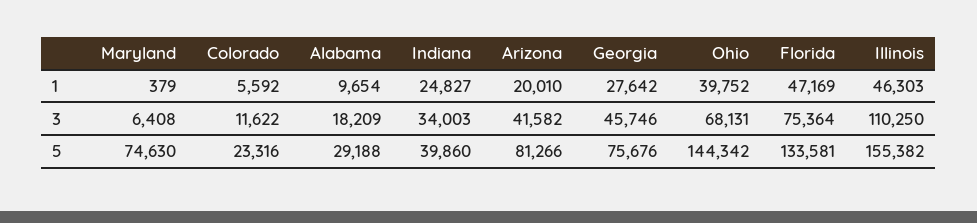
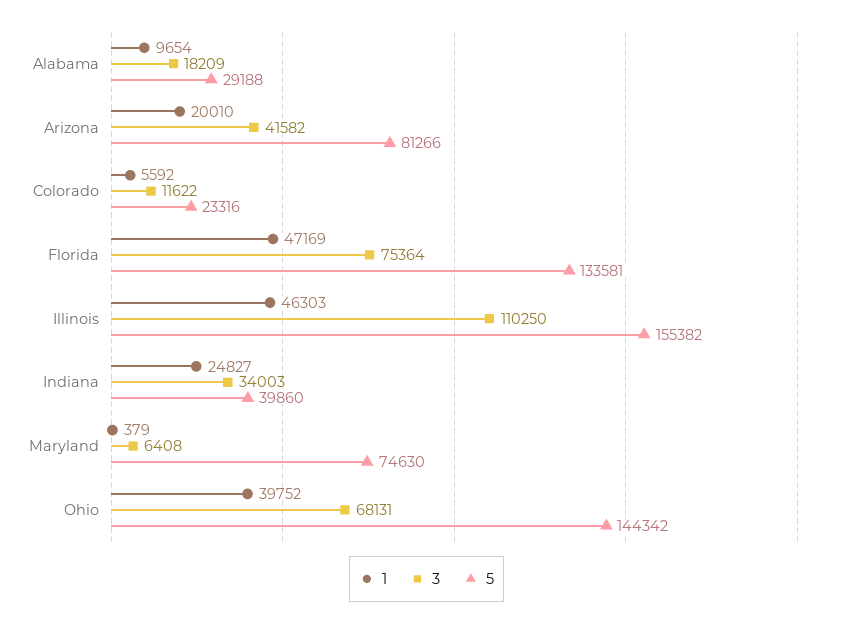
  {
    "1": {
      "Maryland": 379,
      "Colorado": 5592,
      "Alabama": 9654,
      "Indiana": 24827,
      "Arizona": 20010,
-     "Georgia": 27642,
      "Ohio": 39752,
      "Florida": 47169,
      "Illinois": 46303
    },
    "3": {
      "Maryland": 6408,
      "Colorado": 11622,
      "Alabama": 18209,
      "Indiana": 34003,
      "Arizona": 41582,
-     "Georgia": 45746,
      "Ohio": 68131,
      "Florida": 75364,
      "Illinois": 110250
    },
    "5": {
      "Maryland": 74630,
      "Colorado": 23316,
      "Alabama": 29188,
      "Indiana": 39860,
      "Arizona": 81266,
-     "Georgia": 75676,
      "Ohio": 144342,
      "Florida": 133581,
      "Illinois": 155382
    }
  }

